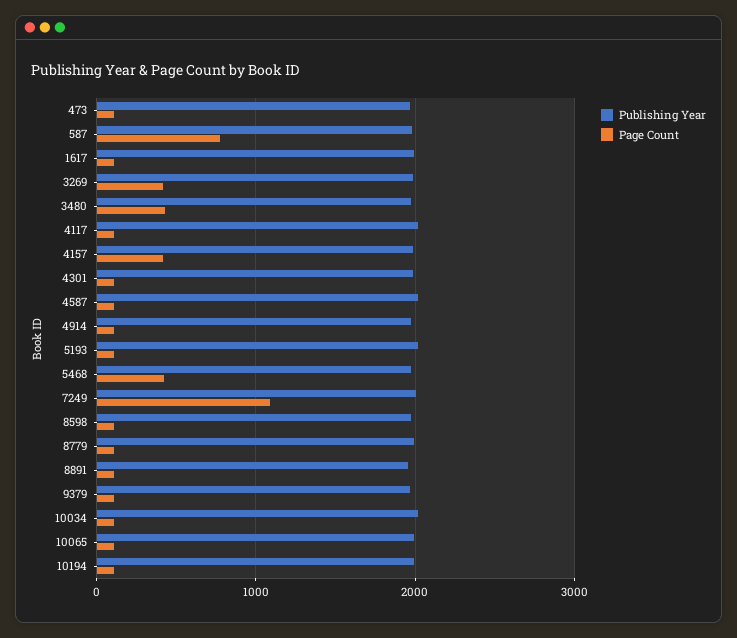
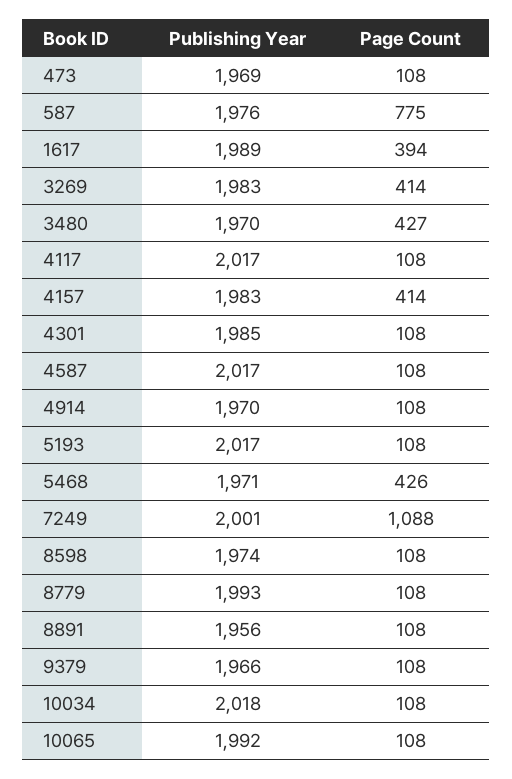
  {
    "Publishing Year": {
      "473": 1969,
      "587": 1976,
      "1617": 1989,
      "3269": 1983,
      "3480": 1970,
      "4117": 2017,
      "4157": 1983,
      "4301": 1985,
      "4587": 2017,
      "4914": 1970,
      "5193": 2017,
      "5468": 1971,
      "7249": 2001,
      "8598": 1974,
      "8779": 1993,
      "8891": 1956,
      "9379": 1966,
      "10034": 2018,
-     "10065": 1992,
+     "10065": 1992
-     "10194": 2000
    },
    "Page Count": {
      "473": 108,
      "587": 775,
-     "1617": 100,
+     "1617": 394,
      "3269": 414,
      "3480": 427,
      "4117": 108,
      "4157": 414,
      "4301": 108,
      "4587": 108,
      "4914": 108,
      "5193": 108,
      "5468": 426,
      "7249": 1088,
      "8598": 108,
      "8779": 108,
      "8891": 108,
      "9379": 108,
      "10034": 108,
-     "10065": 108,
+     "10065": 108
-     "10194": 100
    }
  }

